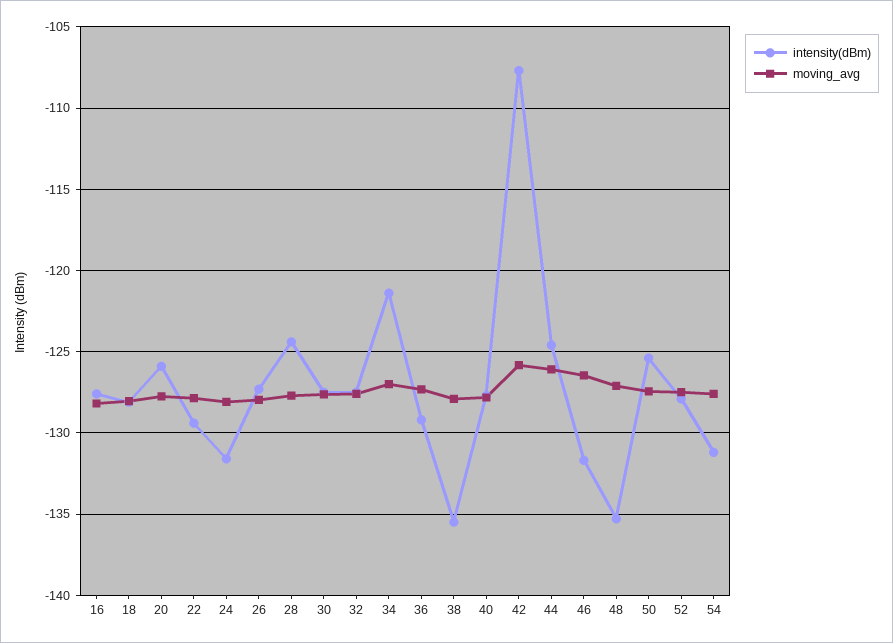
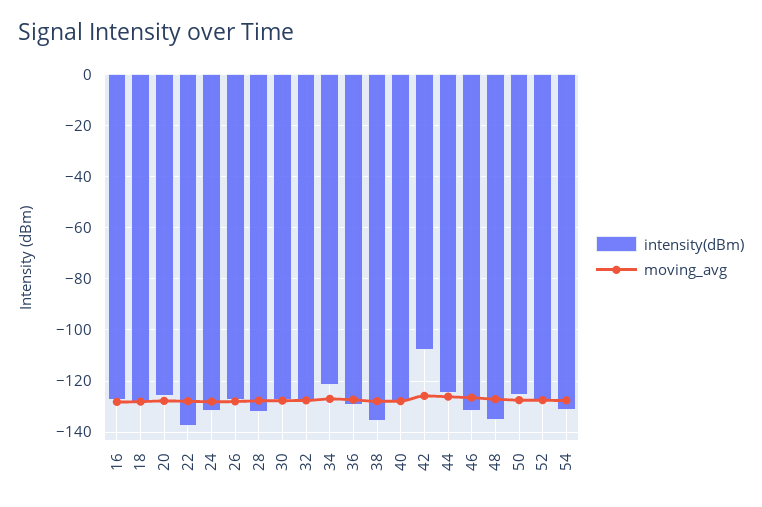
  {
    "intensity(dBm)": {
      "16": -127.5,
      "18": -128,
      "20": -126,
-     "22": -129.5,
+     "22": -137.5,
      "24": -131.5,
      "26": -127.5,
-     "28": -124.5,
+     "28": -132.5,
      "30": -127.5,
      "32": -127.5,
      "34": -121.5,
      "36": -129,
      "38": -135.5,
      "40": -127.5,
      "42": -107.5,
      "44": -124.5,
      "46": -131.5,
      "48": -135.5,
      "50": -125.5,
      "52": -128,
      "54": -131
    },
    "moving_avg": {
      "16": -128,
      "18": -128,
      "20": -128,
      "22": -128,
      "24": -128,
      "26": -128,
      "28": -127.5,
      "30": -127.5,
      "32": -127.5,
      "34": -127,
      "36": -127.5,
      "38": -128,
      "40": -128,
      "42": -126,
      "44": -126,
      "46": -126.5,
      "48": -127,
      "50": -127.5,
      "52": -127.5,
      "54": -127.5
    }
  }

